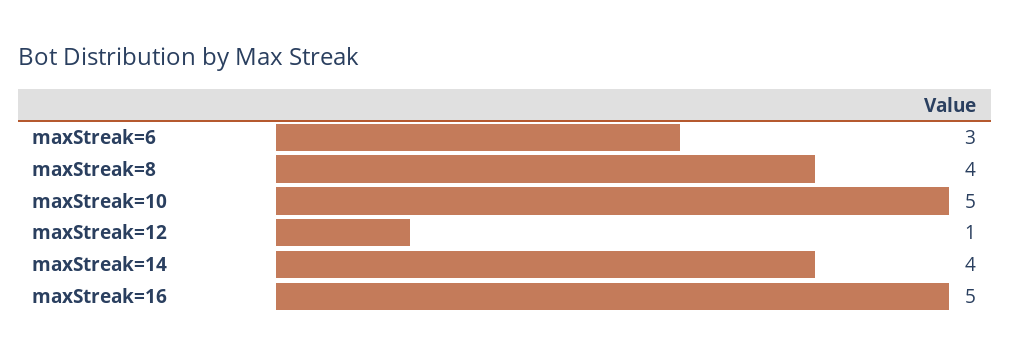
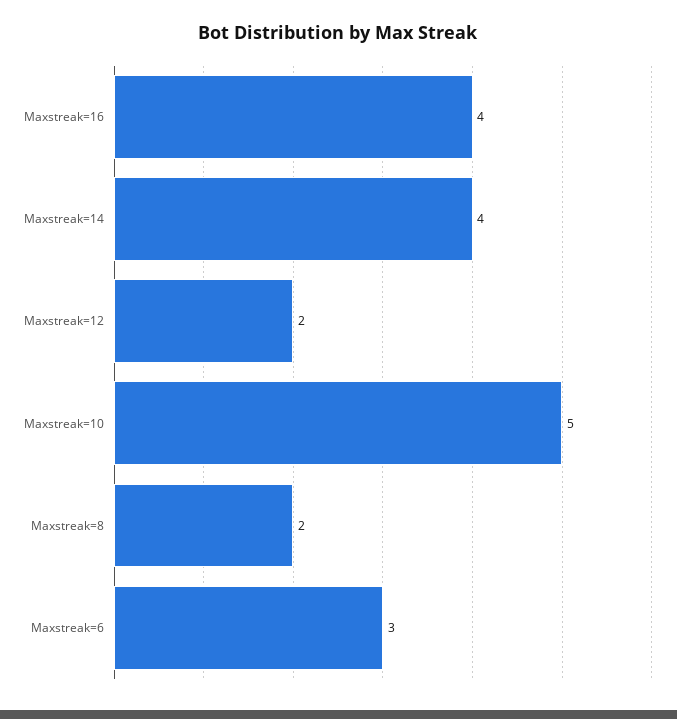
  {
    "maxStreak=6": 3,
-   "maxStreak=8": 4,
+   "maxStreak=8": 2,
    "maxStreak=10": 5,
-   "maxStreak=12": 1,
+   "maxStreak=12": 2,
    "maxStreak=14": 4,
-   "maxStreak=16": 5
+   "maxStreak=16": 4
  }

